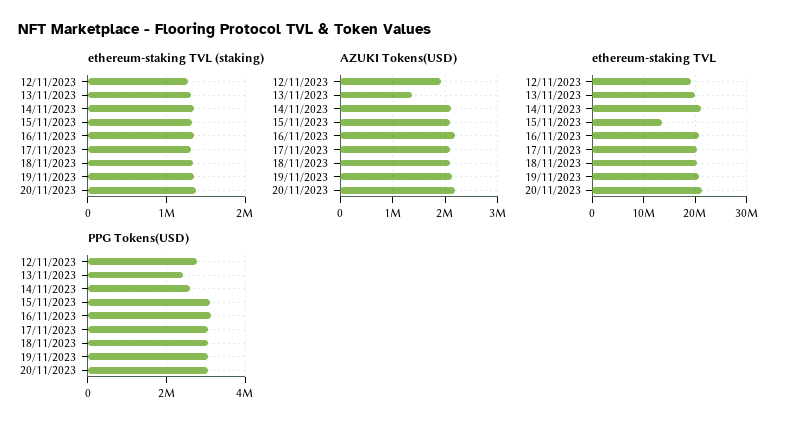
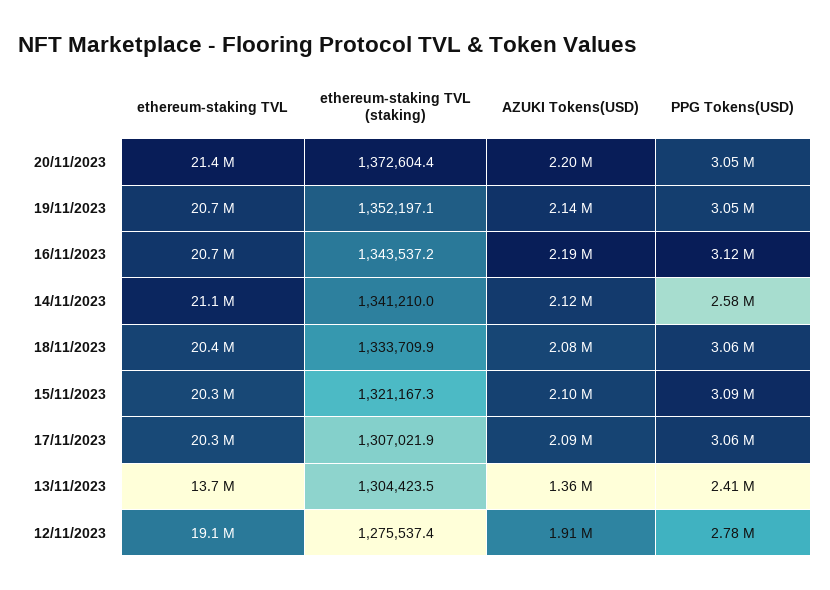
  {
    "ethereum-staking TVL (staking)": {
      "12/11/2023": 1275537.4,
      "13/11/2023": 1304423.5,
      "14/11/2023": 1341210,
      "15/11/2023": 1321167.3,
      "16/11/2023": 1343537.2,
      "17/11/2023": 1307021.9,
      "18/11/2023": 1333709.9,
      "19/11/2023": 1352197.1,
      "20/11/2023": 1372604.4
    },
    "AZUKI Tokens(USD)": {
      "12/11/2023": 1910000,
      "13/11/2023": 1360000,
      "14/11/2023": 2120000,
      "15/11/2023": 2100000,
      "16/11/2023": 2190000,
      "17/11/2023": 2090000,
      "18/11/2023": 2080000,
      "19/11/2023": 2140000,
      "20/11/2023": 2200000
    },
    "ethereum-staking TVL": {
      "12/11/2023": 19100000,
-     "13/11/2023": 20000000,
+     "13/11/2023": 13700000,
      "14/11/2023": 21100000,
-     "15/11/2023": 14000000,
+     "15/11/2023": 20300000,
      "16/11/2023": 20700000,
      "17/11/2023": 20300000,
      "18/11/2023": 20400000,
      "19/11/2023": 20700000,
      "20/11/2023": 21400000
    },
    "PPG Tokens(USD)": {
      "12/11/2023": 2780000,
      "13/11/2023": 2410000,
      "14/11/2023": 2580000,
      "15/11/2023": 3090000,
      "16/11/2023": 3120000,
      "17/11/2023": 3060000,
      "18/11/2023": 3060000,
      "19/11/2023": 3050000,
      "20/11/2023": 3050000
    }
  }

